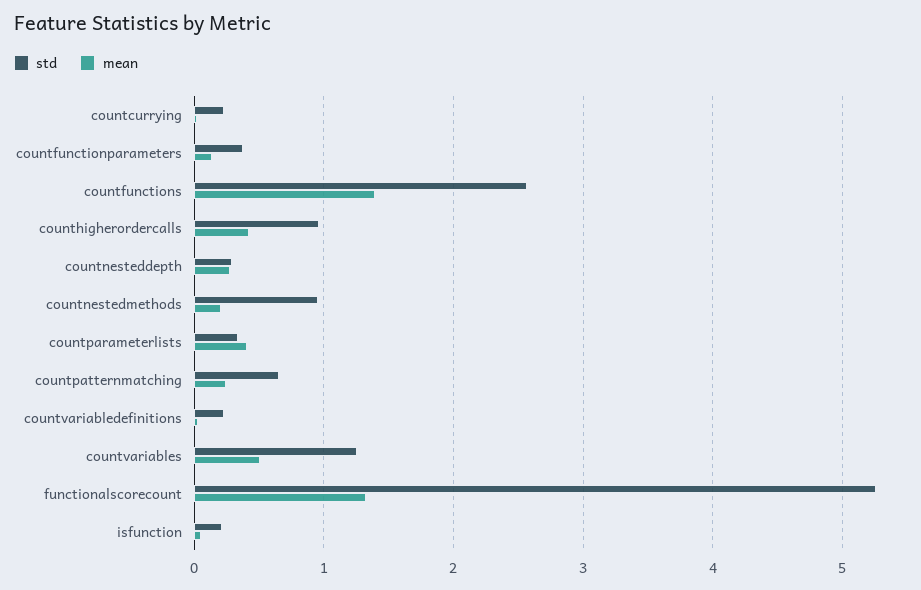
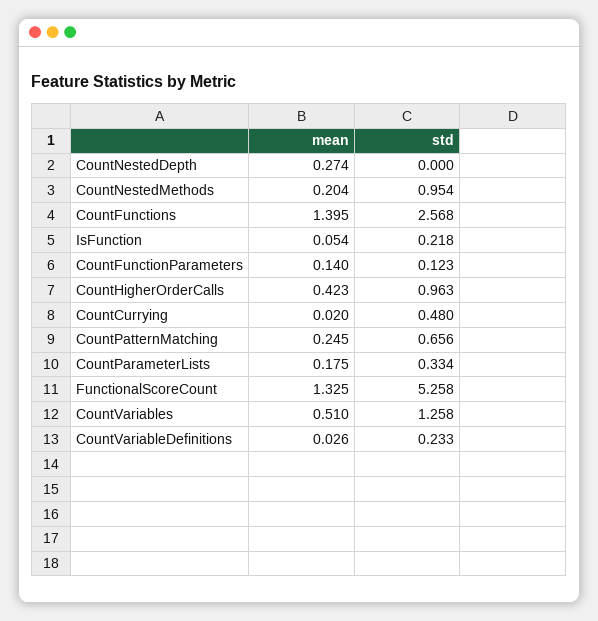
  {
    "std": {
-     "countcurrying": 0.2,
+     "countcurrying": 0.48,
-     "countfunctionparameters": 0.4,
+     "countfunctionparameters": 0.123,
      "countfunctions": 2.568,
      "counthigherordercalls": 0.963,
-     "countnesteddepth": 0.3,
+     "countnesteddepth": 0,
      "countnestedmethods": 0.954,
      "countparameterlists": 0.334,
      "countpatternmatching": 0.656,
      "countvariabledefinitions": 0.233,
      "countvariables": 1.258,
      "functionalscorecount": 5.258,
      "isfunction": 0.218
    },
    "mean": {
      "countcurrying": 0.02,
      "countfunctionparameters": 0.14,
      "countfunctions": 1.395,
      "counthigherordercalls": 0.423,
      "countnesteddepth": 0.274,
      "countnestedmethods": 0.204,
-     "countparameterlists": 0.4,
+     "countparameterlists": 0.175,
      "countpatternmatching": 0.245,
      "countvariabledefinitions": 0.026,
      "countvariables": 0.51,
      "functionalscorecount": 1.325,
      "isfunction": 0.054
    }
  }

